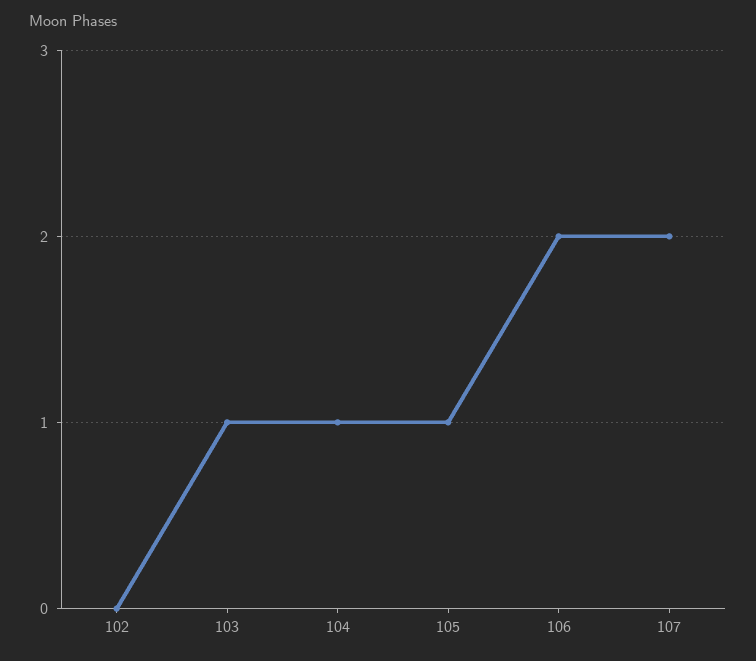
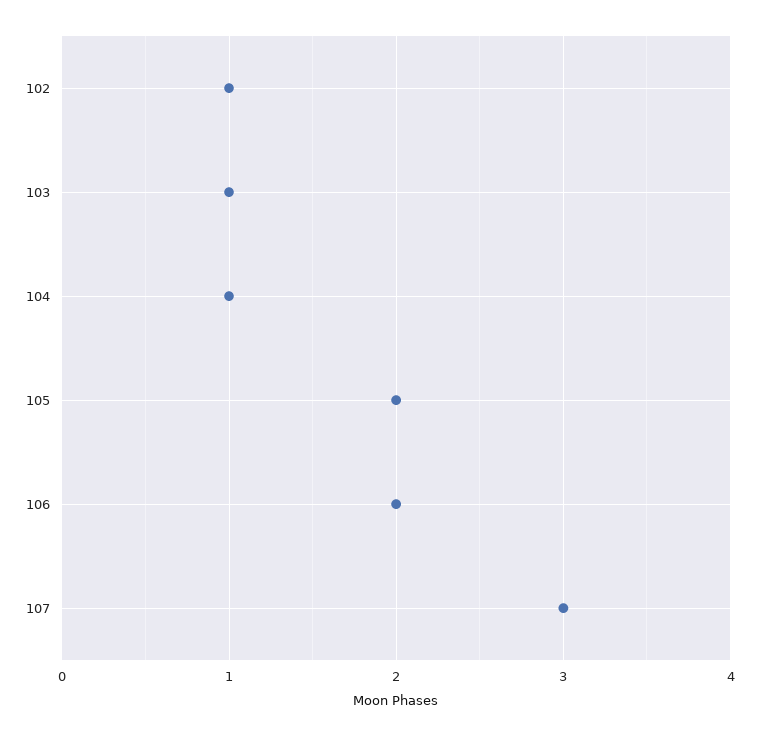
  {
-   "102": 0,
+   "102": 1,
    "103": 1,
    "104": 1,
-   "105": 1,
+   "105": 2,
    "106": 2,
-   "107": 2
+   "107": 3
  }

